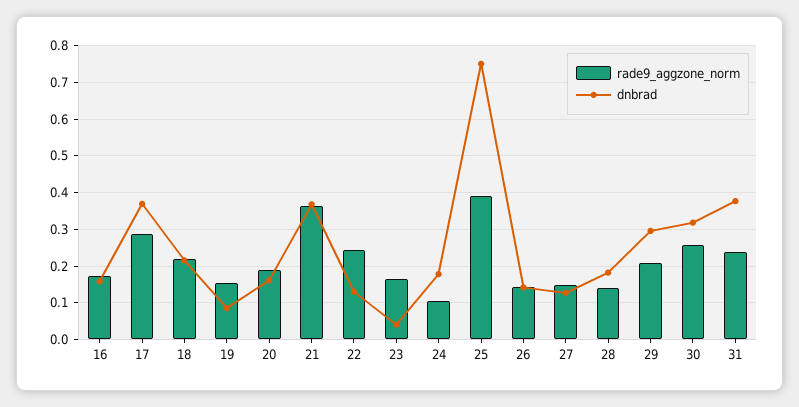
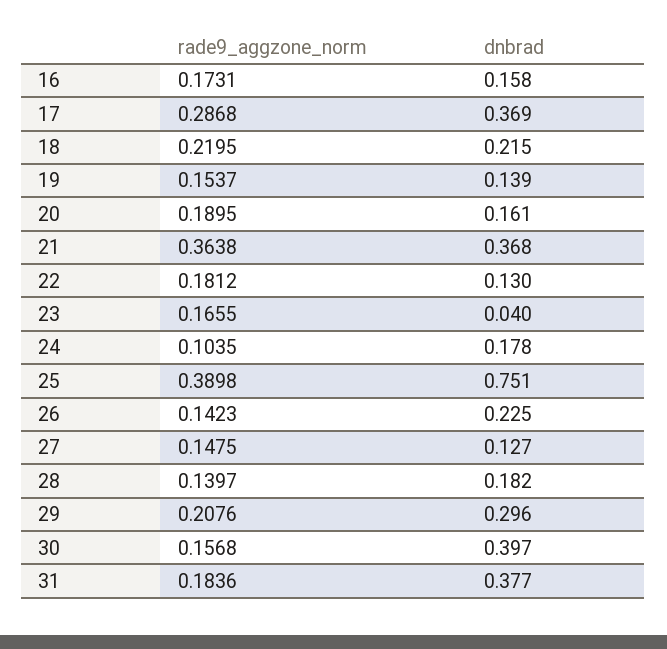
  {
    "rade9_aggzone_norm": {
      "16": 0.1731,
      "17": 0.2868,
      "18": 0.2195,
      "19": 0.1537,
      "20": 0.1895,
      "21": 0.3638,
-     "22": 0.24,
+     "22": 0.1812,
      "23": 0.1655,
      "24": 0.1035,
      "25": 0.3898,
      "26": 0.1423,
      "27": 0.1475,
      "28": 0.1397,
      "29": 0.2076,
-     "30": 0.26,
+     "30": 0.1568,
-     "31": 0.24
+     "31": 0.1836
    },
    "dnbrad": {
      "16": 0.158,
      "17": 0.369,
      "18": 0.215,
-     "19": 0.08,
+     "19": 0.139,
      "20": 0.161,
      "21": 0.368,
      "22": 0.13,
      "23": 0.04,
      "24": 0.178,
      "25": 0.751,
-     "26": 0.14,
+     "26": 0.225,
      "27": 0.127,
      "28": 0.182,
      "29": 0.296,
-     "30": 0.32,
+     "30": 0.397,
      "31": 0.377
    }
  }

